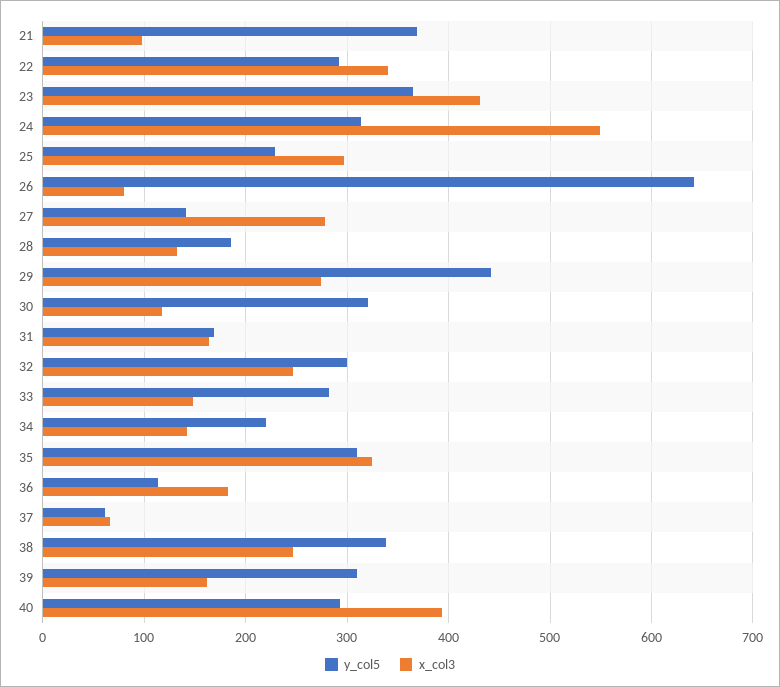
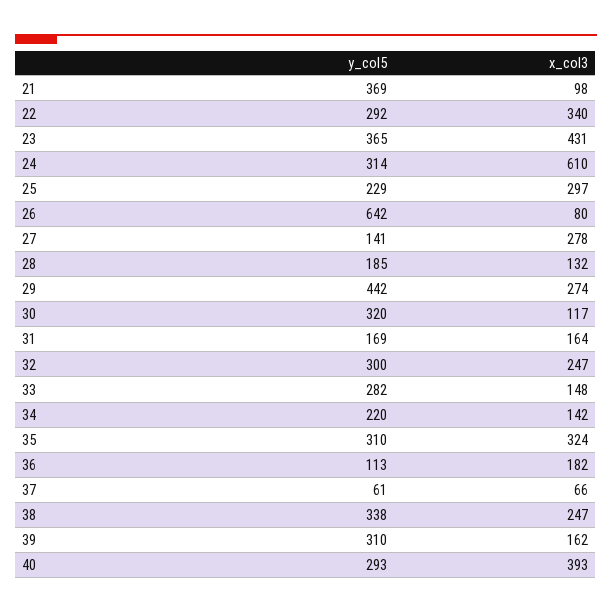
  {
    "y_col5": {
      "21": 369,
      "22": 292,
      "23": 365,
      "24": 314,
      "25": 229,
      "26": 642,
      "27": 141,
      "28": 185,
      "29": 442,
      "30": 320,
      "31": 169,
      "32": 300,
      "33": 282,
      "34": 220,
      "35": 310,
      "36": 113,
      "37": 61,
      "38": 338,
      "39": 310,
      "40": 293
    },
    "x_col3": {
      "21": 98,
      "22": 340,
      "23": 431,
-     "24": 550,
+     "24": 610,
      "25": 297,
      "26": 80,
      "27": 278,
      "28": 132,
      "29": 274,
      "30": 117,
      "31": 164,
      "32": 247,
      "33": 148,
      "34": 142,
      "35": 324,
      "36": 182,
      "37": 66,
      "38": 247,
      "39": 162,
      "40": 393
    }
  }

